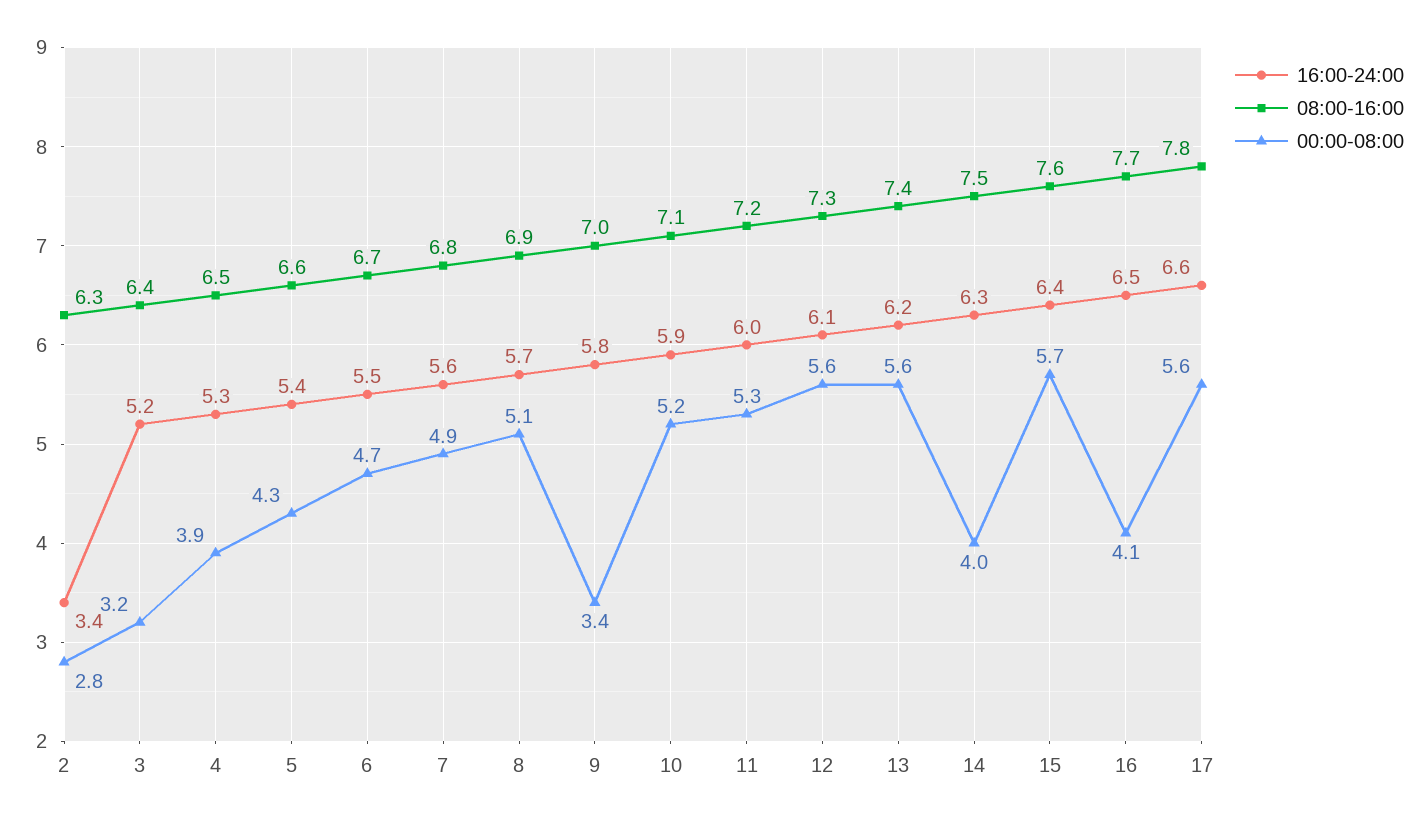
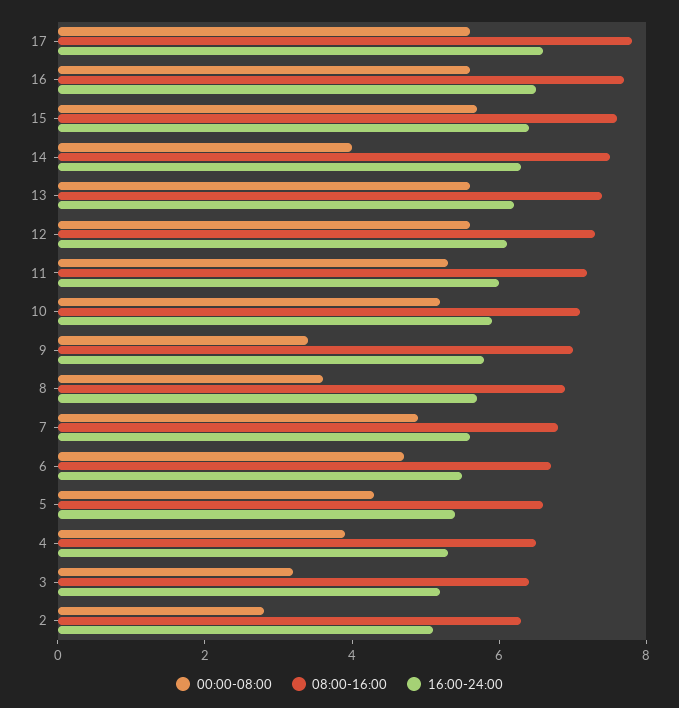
  {
    "16:00-24:00": {
-     "2": 3.4,
+     "2": 5,
      "3": 5.2,
      "4": 5.3,
      "5": 5.4,
      "6": 5.5,
      "7": 5.6,
      "8": 5.7,
      "9": 5.8,
      "10": 5.9,
      "11": 6,
      "12": 6.1,
      "13": 6.2,
      "14": 6.3,
      "15": 6.4,
      "16": 6.5,
      "17": 6.6
    },
    "08:00-16:00": {
      "2": 6.3,
      "3": 6.4,
      "4": 6.5,
      "5": 6.6,
      "6": 6.7,
      "7": 6.8,
      "8": 6.9,
      "9": 7,
      "10": 7.1,
      "11": 7.2,
      "12": 7.3,
      "13": 7.4,
      "14": 7.5,
      "15": 7.6,
      "16": 7.7,
      "17": 7.8
    },
    "00:00-08:00": {
      "2": 2.8,
      "3": 3.2,
      "4": 3.9,
      "5": 4.3,
      "6": 4.7,
      "7": 4.9,
-     "8": 5.1,
+     "8": 3.5,
      "9": 3.4,
      "10": 5.2,
      "11": 5.3,
      "12": 5.6,
      "13": 5.6,
      "14": 4,
      "15": 5.7,
-     "16": 4.1,
+     "16": 5.5,
      "17": 5.6
    }
  }

